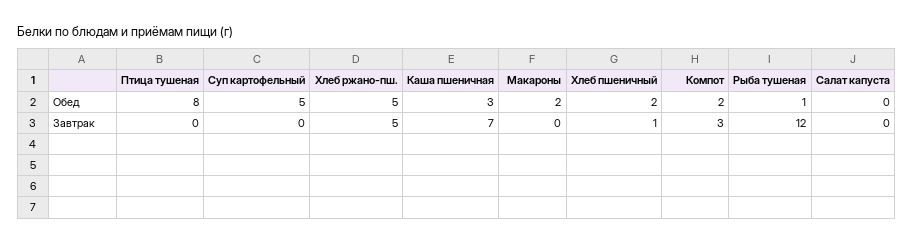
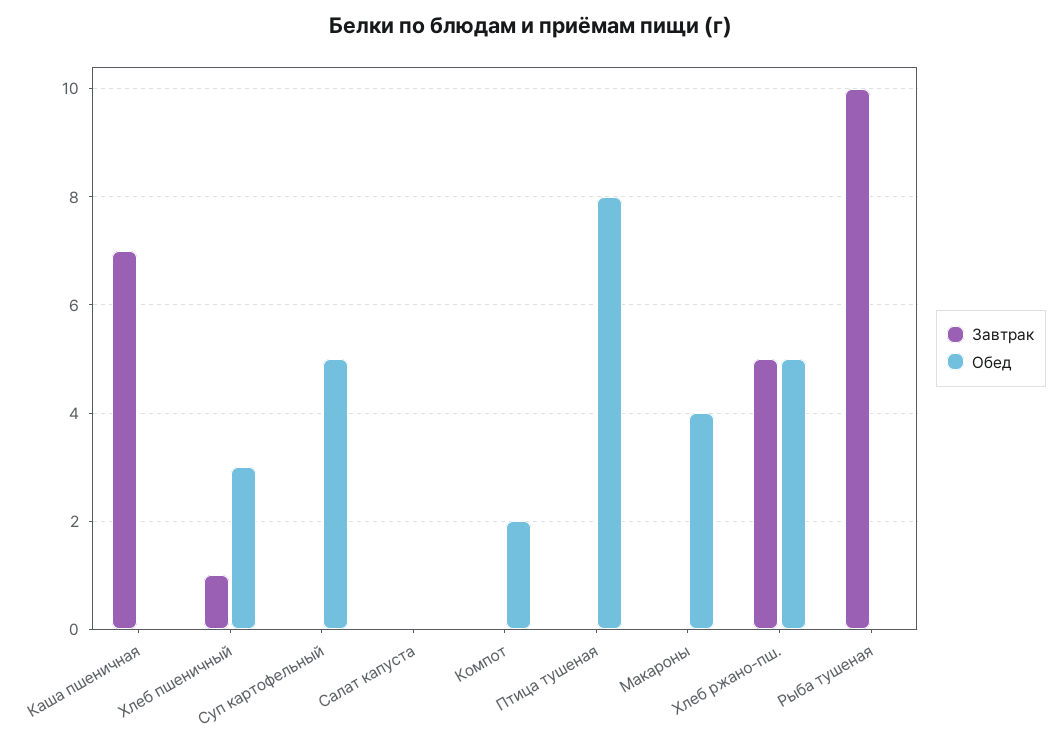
  {
    "Обед": {
      "Птица тушеная": 8,
      "Суп картофельный": 5,
      "Хлеб ржано-пш.": 5,
-     "Каша пшеничная": 3,
+     "Каша пшеничная": 0,
-     "Макароны": 2,
+     "Макароны": 4,
-     "Хлеб пшеничный": 2,
+     "Хлеб пшеничный": 3,
      "Компот": 2,
-     "Рыба тушеная": 1,
+     "Рыба тушеная": 0,
      "Салат капуста": 0
    },
    "Завтрак": {
      "Птица тушеная": 0,
      "Суп картофельный": 0,
      "Хлеб ржано-пш.": 5,
      "Каша пшеничная": 7,
      "Макароны": 0,
      "Хлеб пшеничный": 1,
-     "Компот": 3,
+     "Компот": 0,
-     "Рыба тушеная": 12,
+     "Рыба тушеная": 10,
      "Салат капуста": 0
    }
  }

